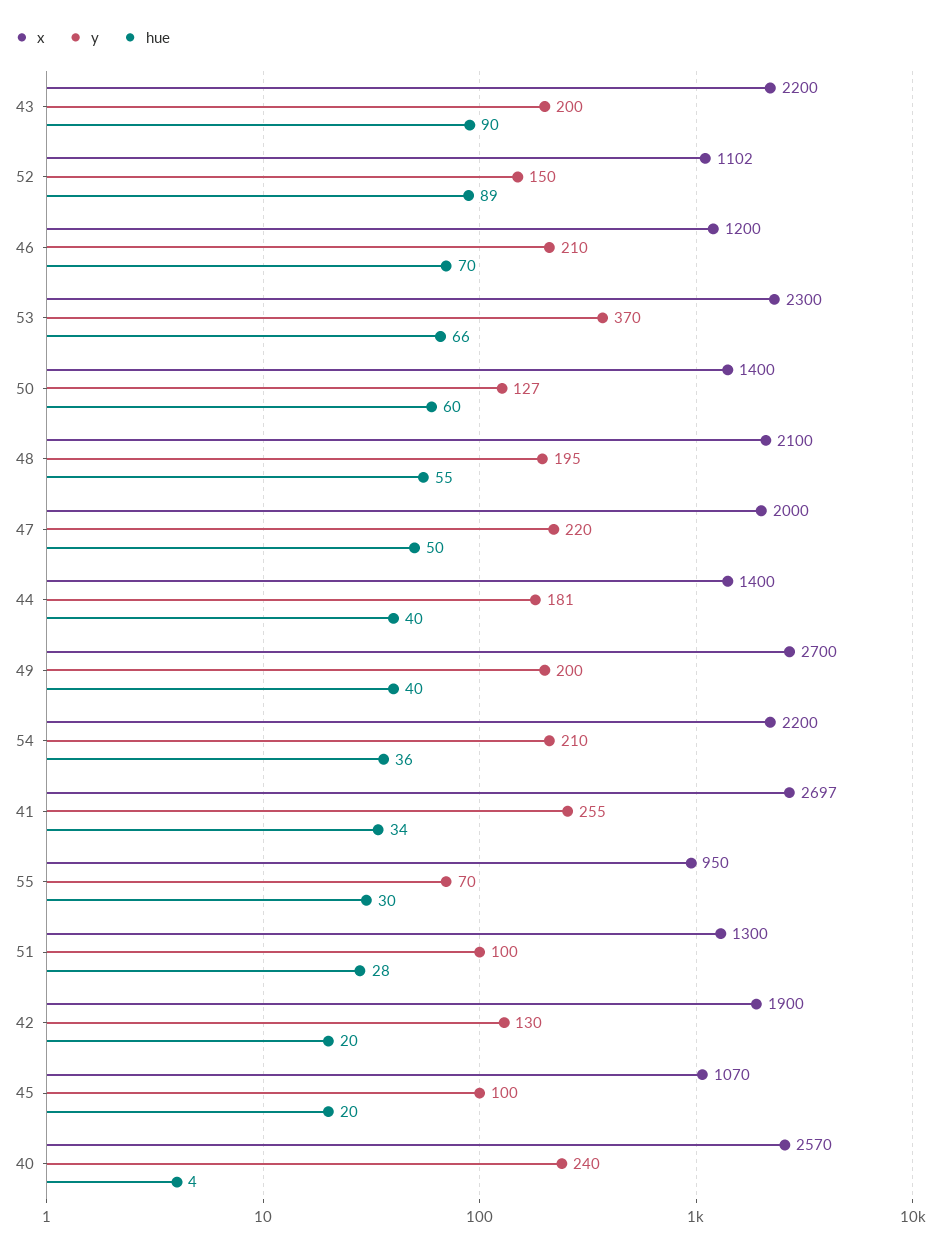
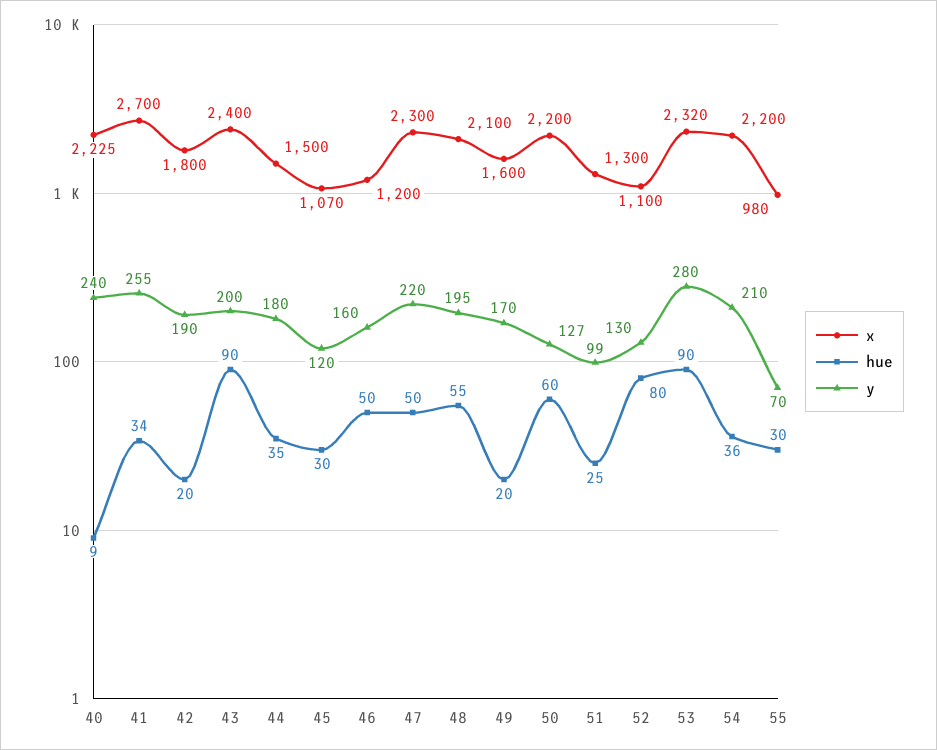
  {
    "x": {
-     "43": 2200,
+     "43": 2400,
-     "52": 1102,
+     "52": 1100,
      "46": 1200,
-     "53": 2300,
+     "53": 2320,
-     "50": 1400,
+     "50": 2200,
      "48": 2100,
-     "47": 2000,
+     "47": 2300,
-     "44": 1400,
+     "44": 1500,
-     "49": 2700,
+     "49": 1600,
      "54": 2200,
-     "41": 2697,
+     "41": 2700,
-     "55": 950,
+     "55": 980,
      "51": 1300,
-     "42": 1900,
+     "42": 1800,
      "45": 1070,
-     "40": 2570
+     "40": 2225
    },
    "y": {
      "43": 200,
-     "52": 150,
+     "52": 130,
-     "46": 210,
+     "46": 160,
-     "53": 370,
+     "53": 280,
      "50": 127,
      "48": 195,
      "47": 220,
-     "44": 181,
+     "44": 180,
-     "49": 200,
+     "49": 170,
      "54": 210,
      "41": 255,
      "55": 70,
-     "51": 100,
+     "51": 99,
-     "42": 130,
+     "42": 190,
-     "45": 100,
+     "45": 120,
      "40": 240
    },
    "hue": {
      "43": 90,
-     "52": 89,
+     "52": 80,
-     "46": 70,
+     "46": 50,
-     "53": 66,
+     "53": 90,
      "50": 60,
      "48": 55,
      "47": 50,
-     "44": 40,
+     "44": 35,
-     "49": 40,
+     "49": 20,
      "54": 36,
      "41": 34,
      "55": 30,
-     "51": 28,
+     "51": 25,
      "42": 20,
-     "45": 20,
+     "45": 30,
-     "40": 4
+     "40": 9
    }
  }

